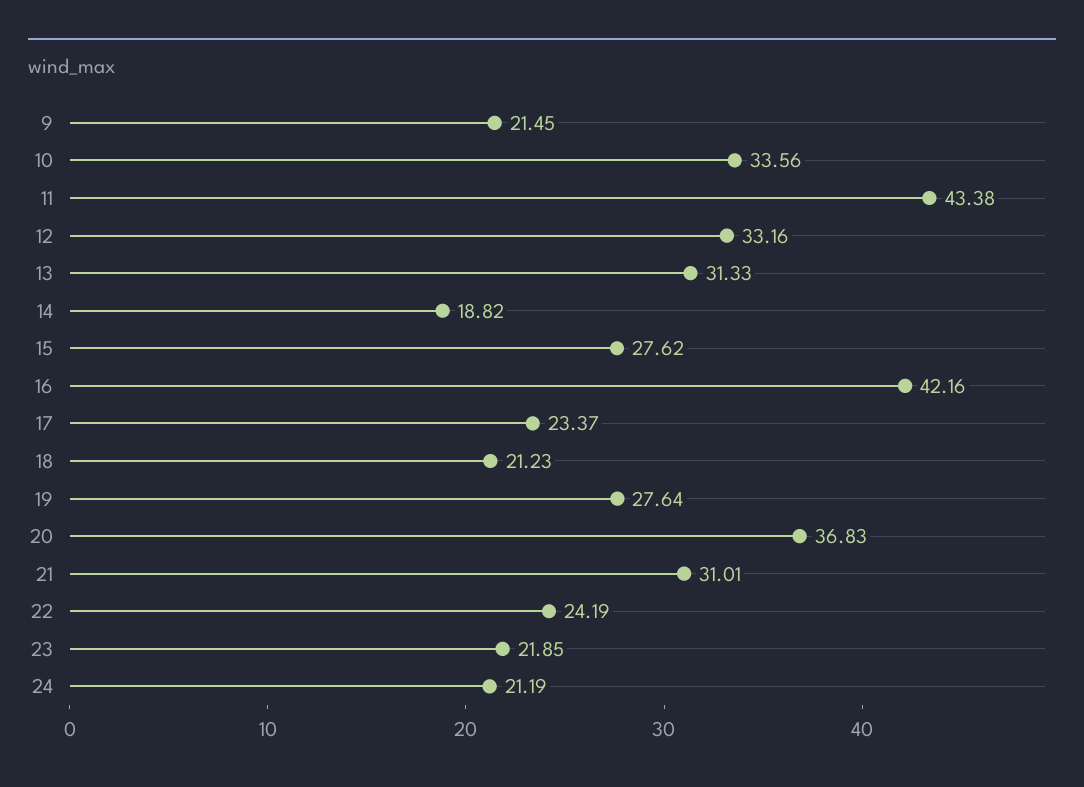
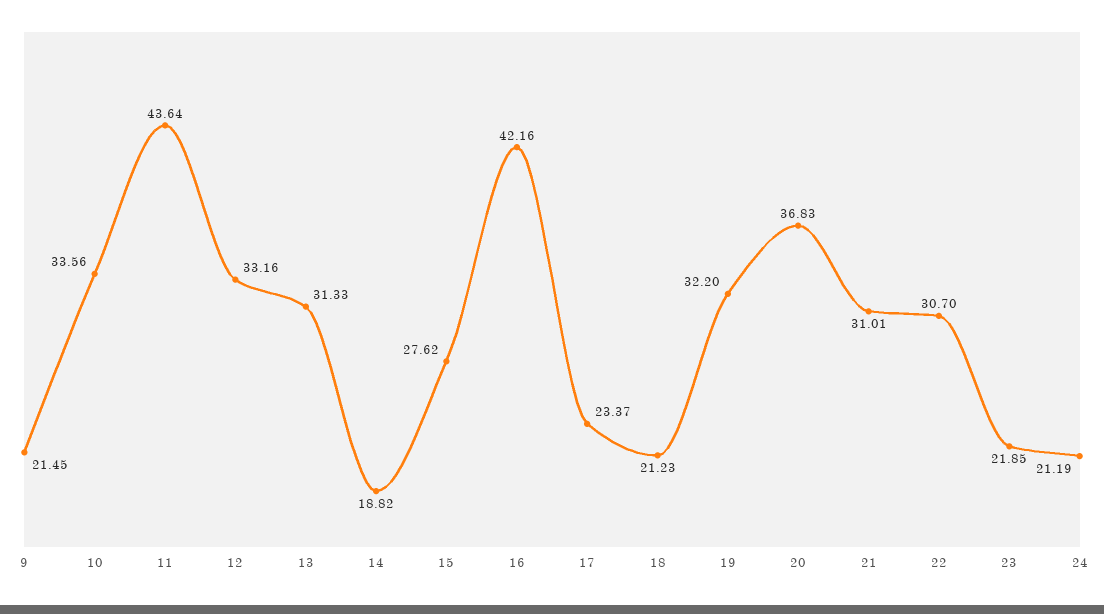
  {
    "9": 21.45,
    "10": 33.56,
-   "11": 43.38,
+   "11": 43.64,
    "12": 33.16,
    "13": 31.33,
    "14": 18.82,
    "15": 27.62,
    "16": 42.16,
    "17": 23.37,
    "18": 21.23,
-   "19": 27.64,
+   "19": 32.2,
    "20": 36.83,
    "21": 31.01,
-   "22": 24.19,
+   "22": 30.7,
    "23": 21.85,
    "24": 21.19
  }

